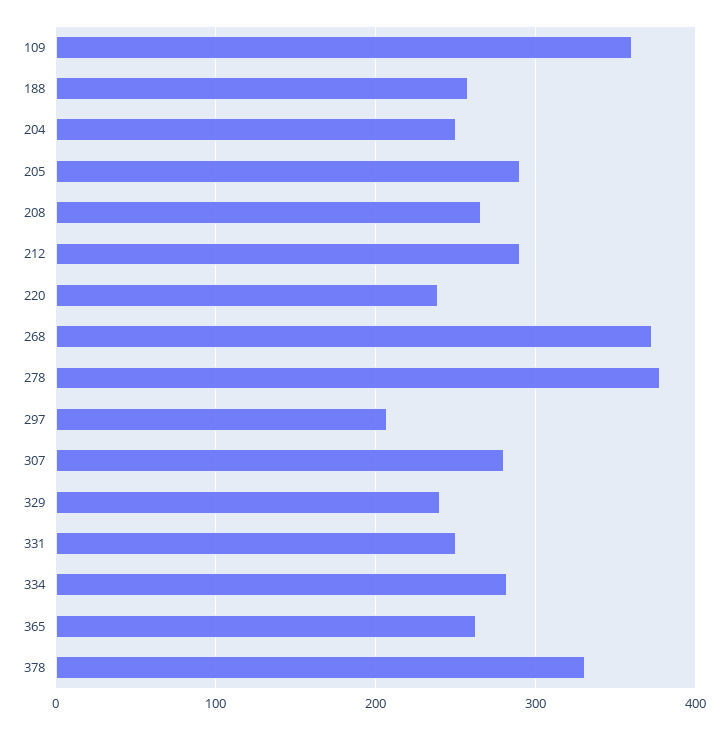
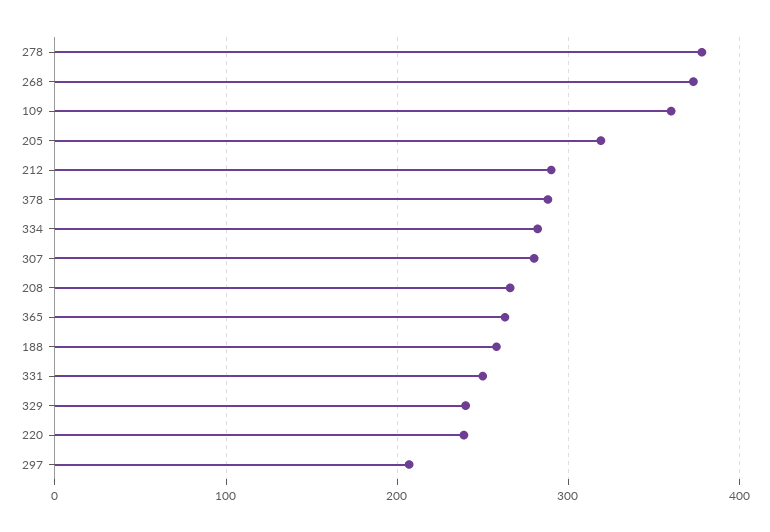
  {
    "109": 360,
    "188": 260,
-   "204": 250,
-   "205": 290,
+   "205": 320,
    "208": 270,
    "212": 290,
    "220": 240,
    "268": 370,
    "278": 380,
    "297": 210,
    "307": 280,
    "329": 240,
    "331": 250,
    "334": 280,
    "365": 260,
-   "378": 330
+   "378": 290
  }

